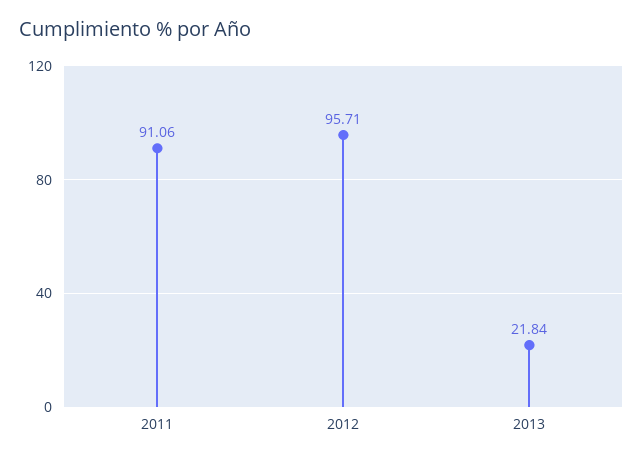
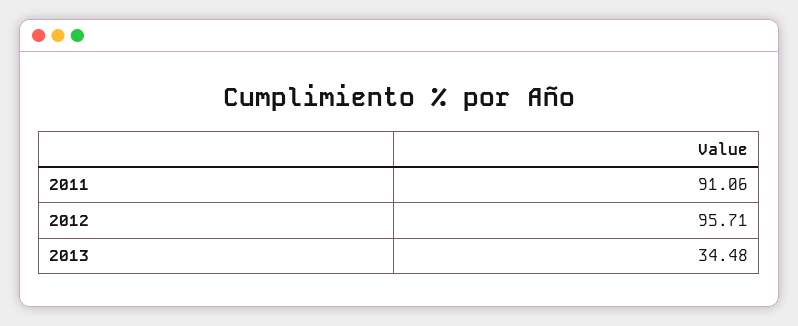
  {
    "2011": 91.06,
    "2012": 95.71,
-   "2013": 21.84
+   "2013": 34.48
  }

